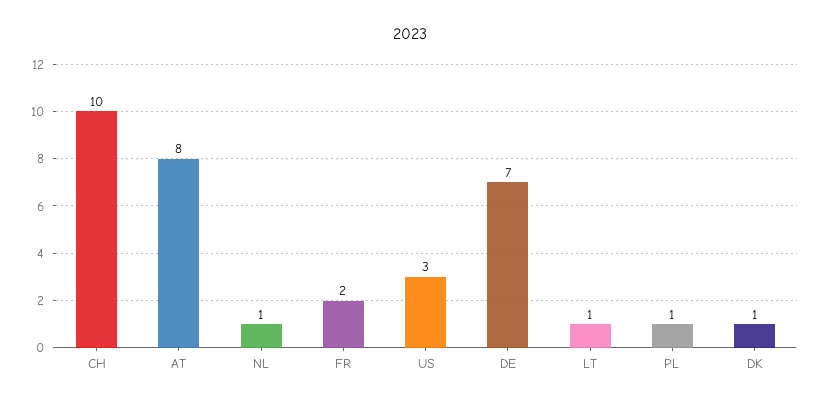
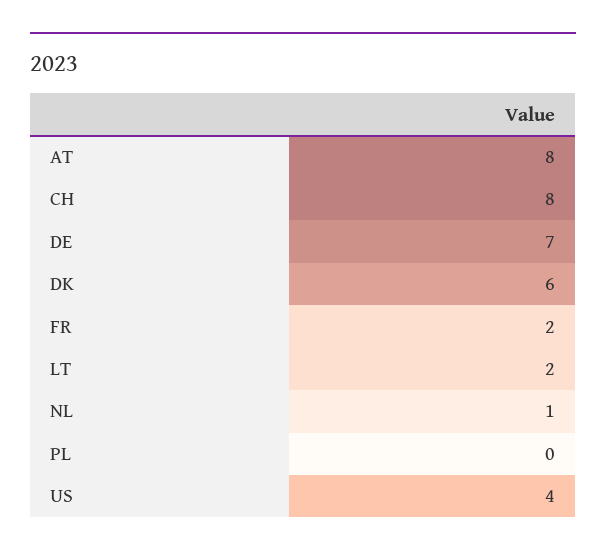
  {
-   "CH": 10,
+   "CH": 8,
    "AT": 8,
    "NL": 1,
    "FR": 2,
-   "US": 3,
+   "US": 4,
    "DE": 7,
-   "LT": 1,
+   "LT": 2,
-   "PL": 1,
+   "PL": 0,
-   "DK": 1
+   "DK": 6
  }

